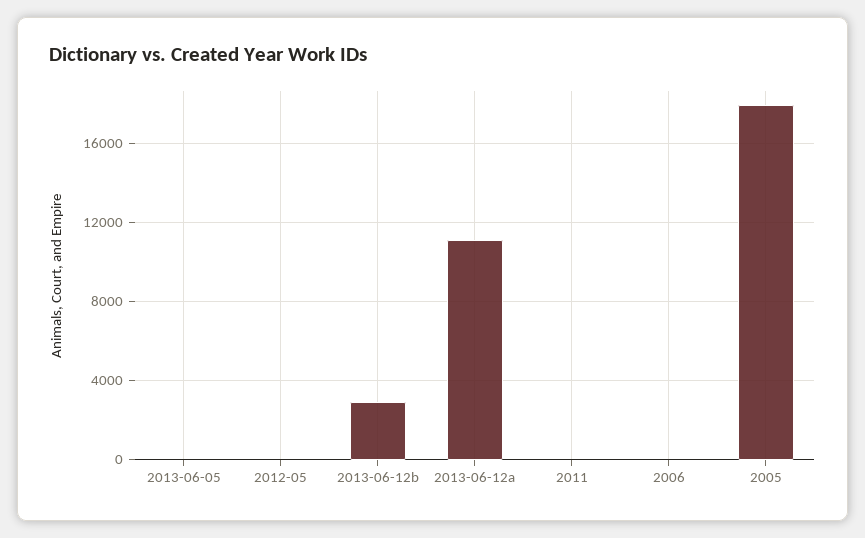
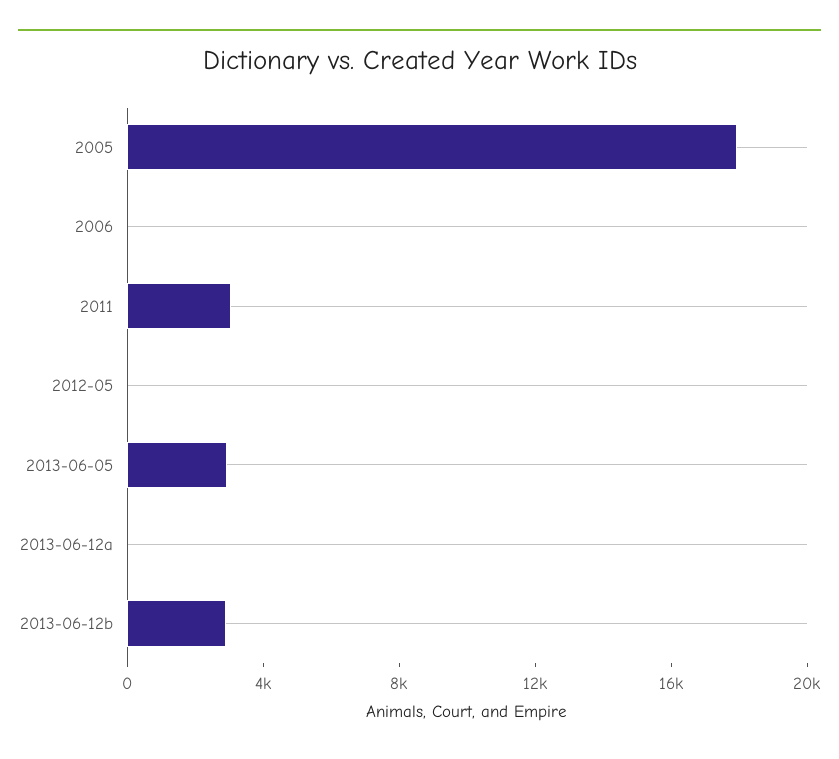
  {
-   "2013-06-05": 0,
+   "2013-06-05": 3000,
    "2012-05": 0,
    "2013-06-12b": 3000,
-   "2013-06-12a": 11000,
+   "2013-06-12a": 0,
-   "2011": 0,
+   "2011": 3000,
    "2006": 0,
    "2005": 18000
  }

